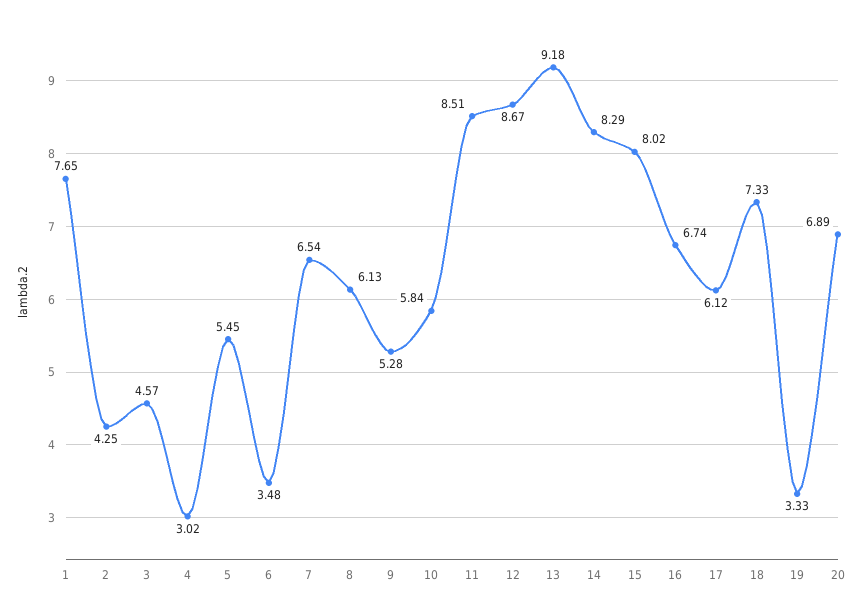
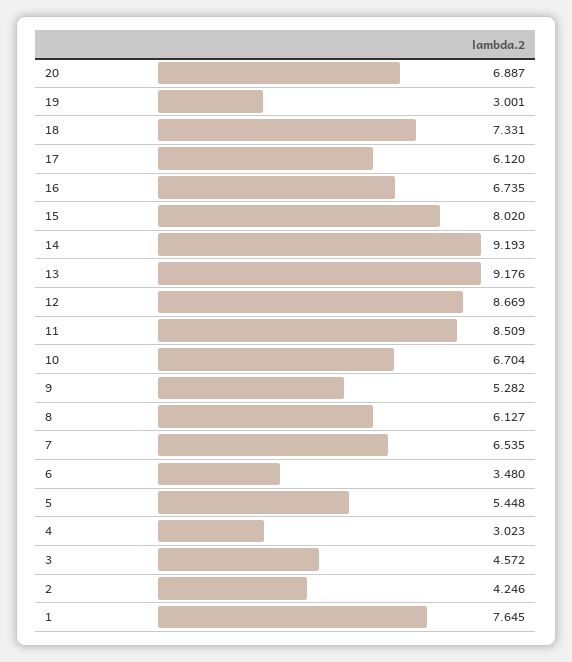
  {
    "1": 7.645,
    "2": 4.246,
    "3": 4.572,
    "4": 3.023,
    "5": 5.448,
    "6": 3.48,
    "7": 6.535,
    "8": 6.127,
    "9": 5.282,
-   "10": 5.84,
+   "10": 6.704,
    "11": 8.509,
    "12": 8.669,
    "13": 9.176,
-   "14": 8.29,
+   "14": 9.193,
    "15": 8.02,
    "16": 6.735,
    "17": 6.12,
    "18": 7.331,
-   "19": 3.33,
+   "19": 3.001,
    "20": 6.887
  }

